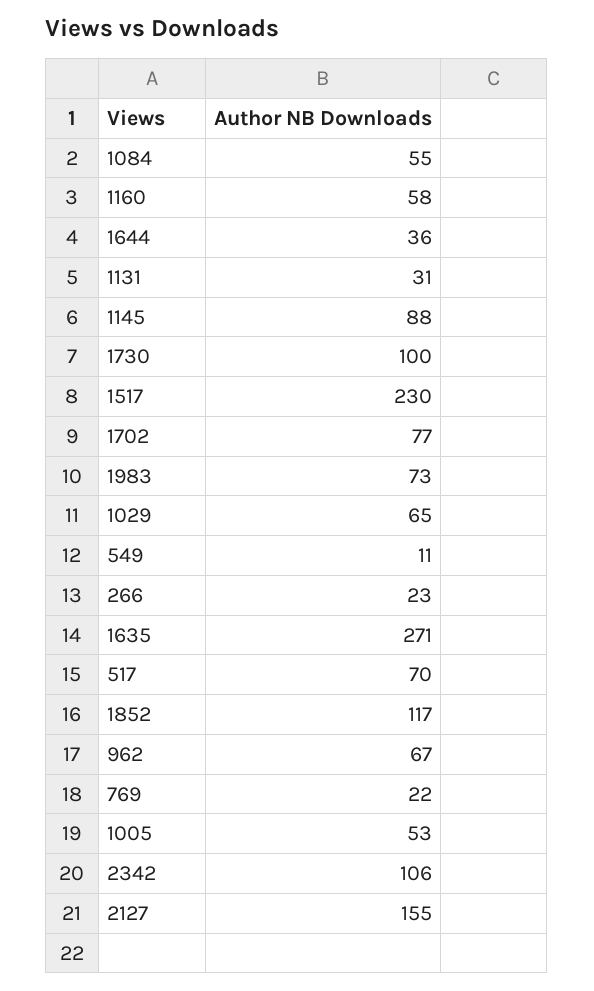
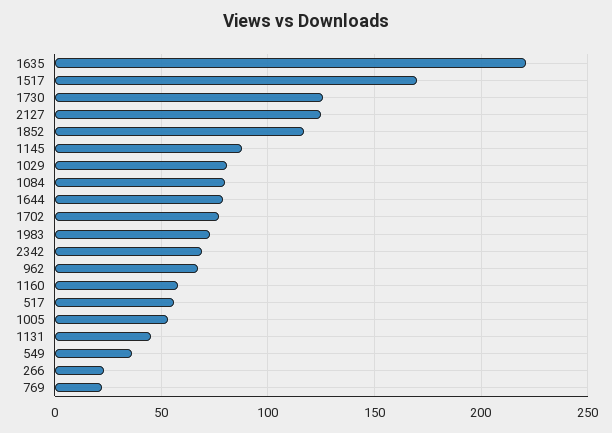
  {
-   "1084": 55,
+   "1084": 80,
    "1160": 58,
-   "1644": 36,
+   "1644": 80,
-   "1131": 31,
+   "1131": 45,
    "1145": 88,
-   "1730": 100,
+   "1730": 125,
-   "1517": 230,
+   "1517": 170,
    "1702": 77,
    "1983": 73,
-   "1029": 65,
+   "1029": 80,
-   "549": 11,
+   "549": 35,
    "266": 23,
-   "1635": 271,
+   "1635": 220,
-   "517": 70,
+   "517": 55,
    "1852": 117,
    "962": 67,
    "769": 22,
    "1005": 53,
-   "2342": 106,
+   "2342": 70,
-   "2127": 155
+   "2127": 125
  }

